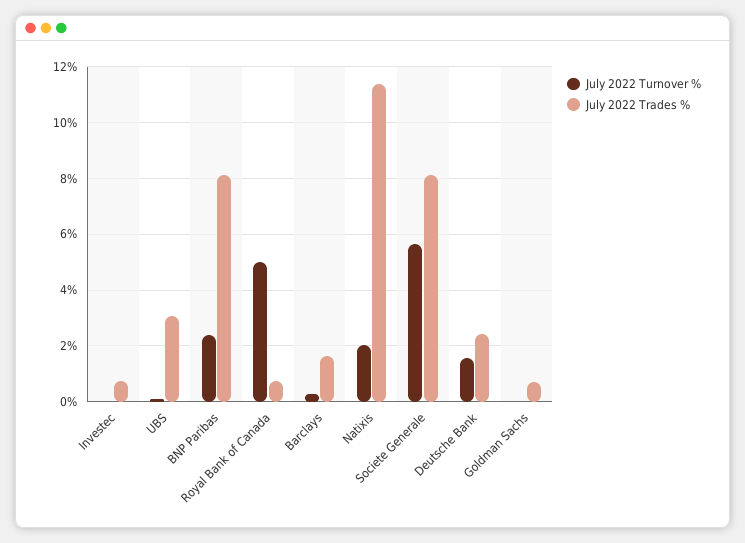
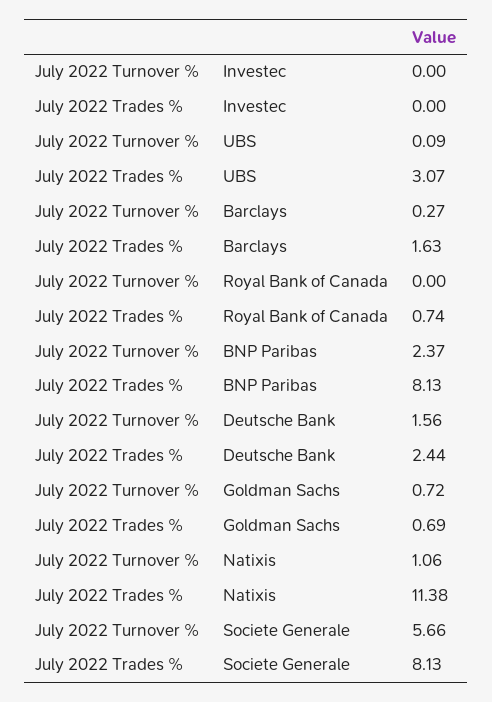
  {
    "July 2022 Turnover %": {
      "Investec": 0,
      "UBS": 0.09,
      "BNP Paribas": 2.37,
-     "Royal Bank of Canada": 5,
+     "Royal Bank of Canada": 0,
      "Barclays": 0.27,
-     "Natixis": 2,
+     "Natixis": 1.06,
      "Societe Generale": 5.66,
      "Deutsche Bank": 1.56,
-     "Goldman Sachs": 0
+     "Goldman Sachs": 0.72
    },
    "July 2022 Trades %": {
-     "Investec": 0.75,
+     "Investec": 0,
      "UBS": 3.07,
      "BNP Paribas": 8.13,
      "Royal Bank of Canada": 0.74,
      "Barclays": 1.63,
      "Natixis": 11.38,
      "Societe Generale": 8.13,
      "Deutsche Bank": 2.44,
      "Goldman Sachs": 0.69
    }
  }

